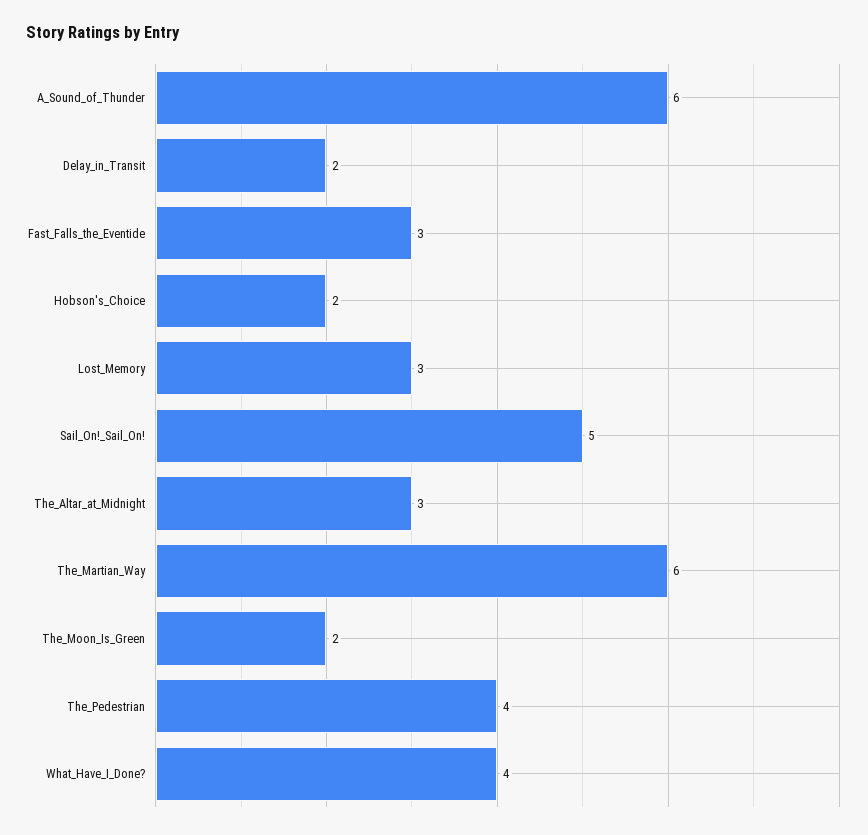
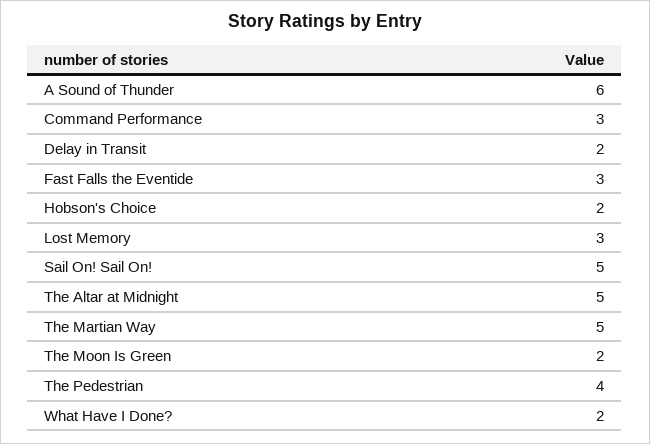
  {
    "A_Sound_of_Thunder": 6,
    "Delay_in_Transit": 2,
    "Fast_Falls_the_Eventide": 3,
    "Hobson's_Choice": 2,
    "Lost_Memory": 3,
    "Sail_On!_Sail_On!": 5,
-   "The_Altar_at_Midnight": 3,
+   "The_Altar_at_Midnight": 5,
-   "The_Martian_Way": 6,
+   "The_Martian_Way": 5,
    "The_Moon_Is_Green": 2,
    "The_Pedestrian": 4,
-   "What_Have_I_Done?": 4
+   "What_Have_I_Done?": 2,
+   "Command Performance": 3
  }

